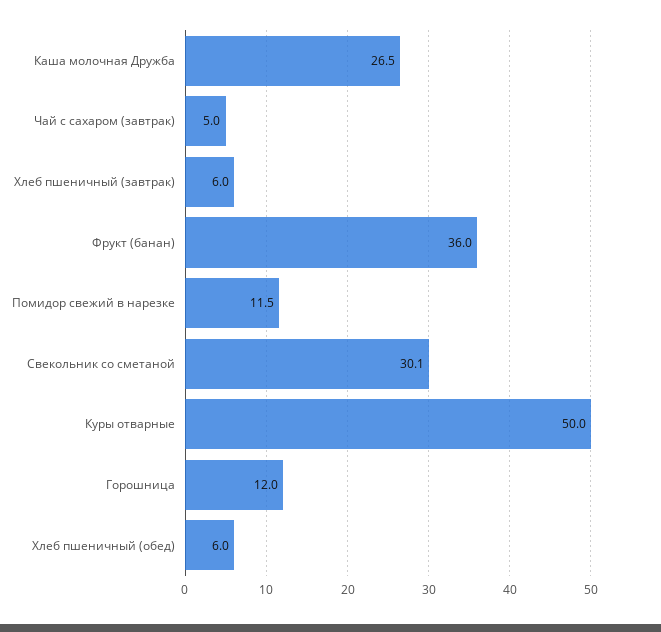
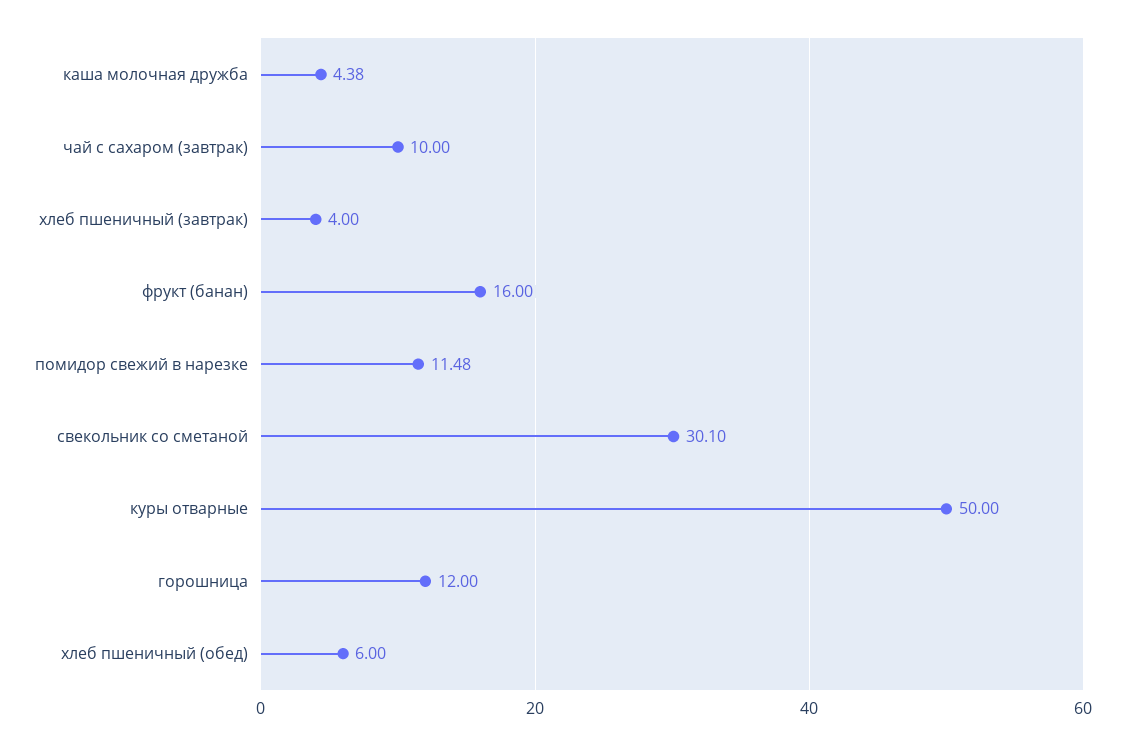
  {
-   "Каша молочная Дружба": 26.5,
+   "Каша молочная Дружба": 4.38,
-   "Чай с сахаром (завтрак)": 5,
+   "Чай с сахаром (завтрак)": 10,
-   "Хлеб пшеничный (завтрак)": 6,
+   "Хлеб пшеничный (завтрак)": 4,
-   "Фрукт (банан)": 36,
+   "Фрукт (банан)": 16,
    "Помидор свежий в нарезке": 11.48,
    "Свекольник со сметаной": 30.1,
    "Куры отварные": 50,
    "Горошница": 12,
    "Хлеб пшеничный (обед)": 6
  }

